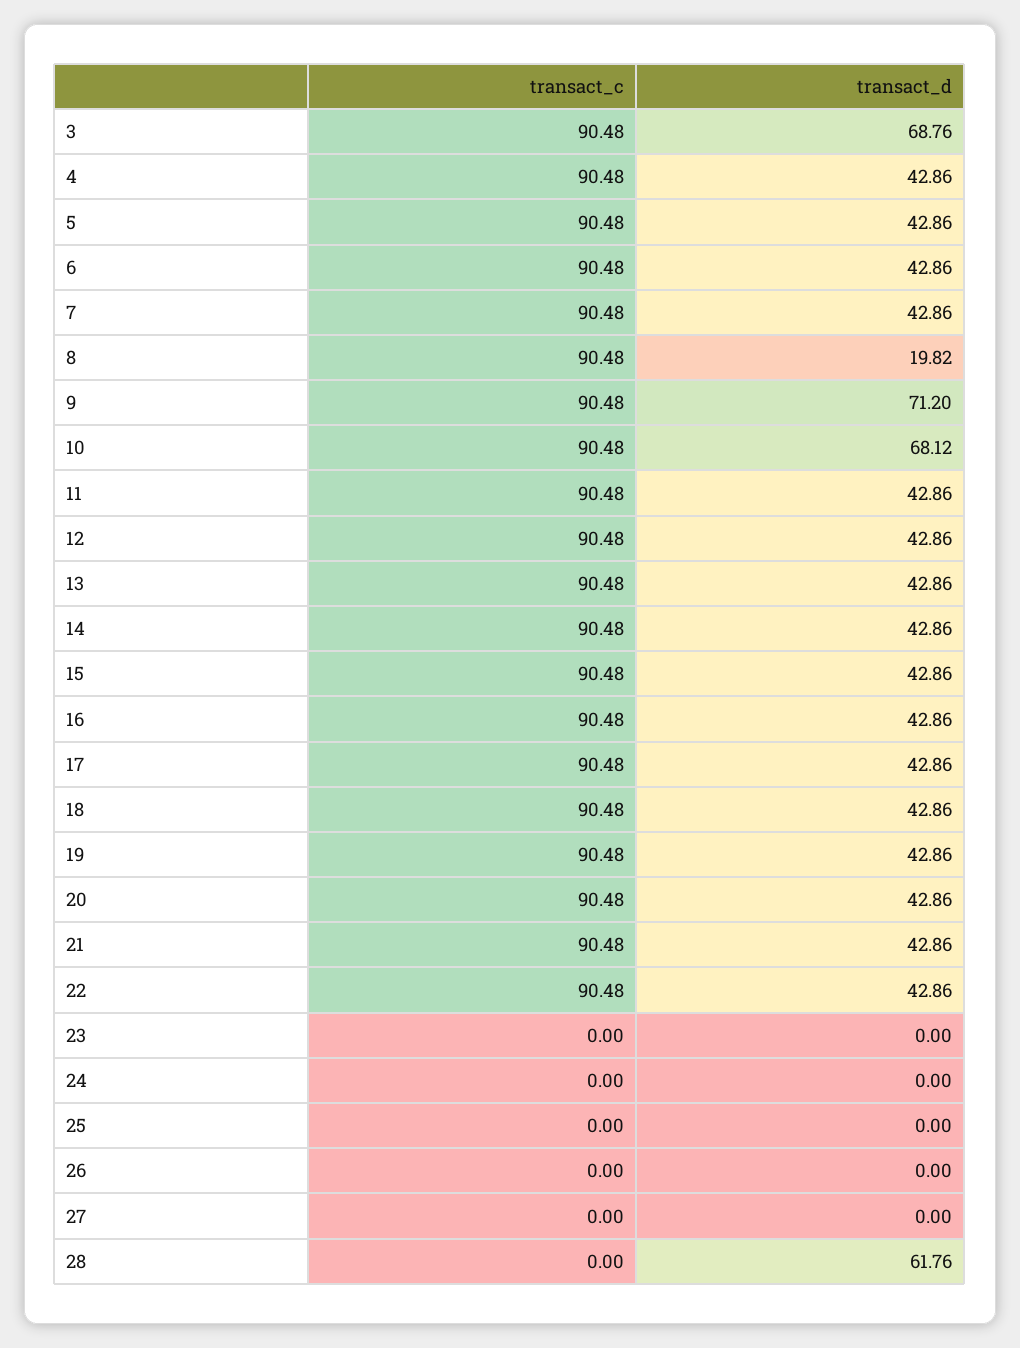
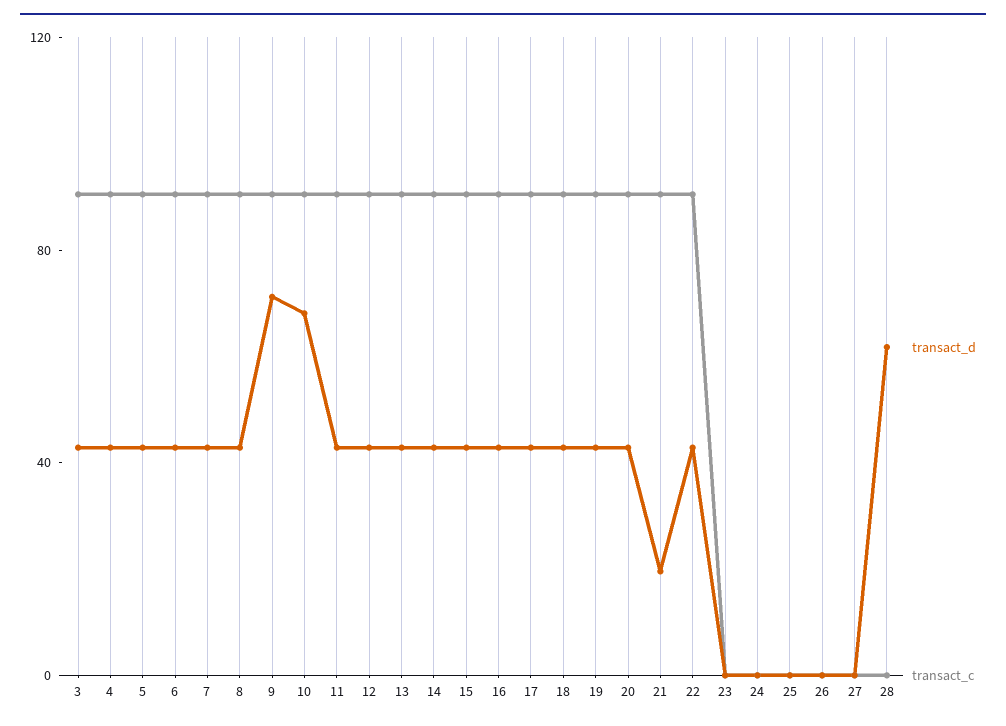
  {
    "transact_c": {
      "3": 90.48,
      "4": 90.48,
      "5": 90.48,
      "6": 90.48,
      "7": 90.48,
      "8": 90.48,
      "9": 90.48,
      "10": 90.48,
      "11": 90.48,
      "12": 90.48,
      "13": 90.48,
      "14": 90.48,
      "15": 90.48,
      "16": 90.48,
      "17": 90.48,
      "18": 90.48,
      "19": 90.48,
      "20": 90.48,
      "21": 90.48,
      "22": 90.48,
      "23": 0,
      "24": 0,
      "25": 0,
      "26": 0,
      "27": 0,
      "28": 0
    },
    "transact_d": {
-     "3": 68.76,
+     "3": 40,
      "4": 42.86,
      "5": 42.86,
      "6": 42.86,
      "7": 42.86,
-     "8": 19.82,
+     "8": 40,
      "9": 71.2,
      "10": 68.12,
      "11": 42.86,
      "12": 42.86,
      "13": 42.86,
      "14": 42.86,
      "15": 42.86,
      "16": 42.86,
      "17": 42.86,
      "18": 42.86,
      "19": 42.86,
      "20": 42.86,
-     "21": 42.86,
+     "21": 20,
      "22": 42.86,
      "23": 0,
      "24": 0,
      "25": 0,
      "26": 0,
      "27": 0,
      "28": 61.76
    }
  }

